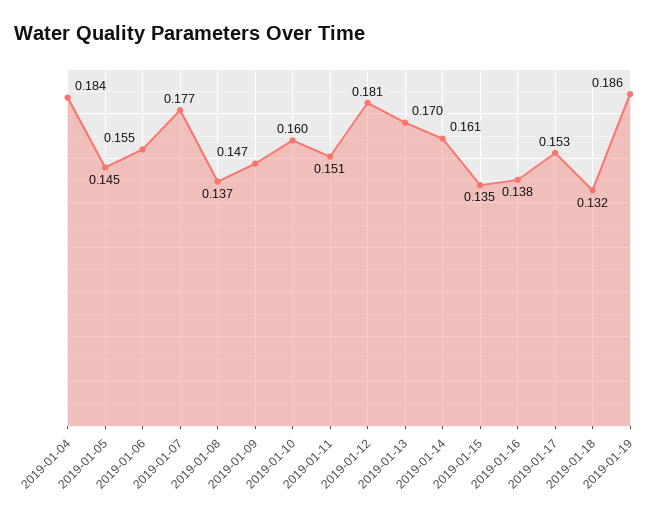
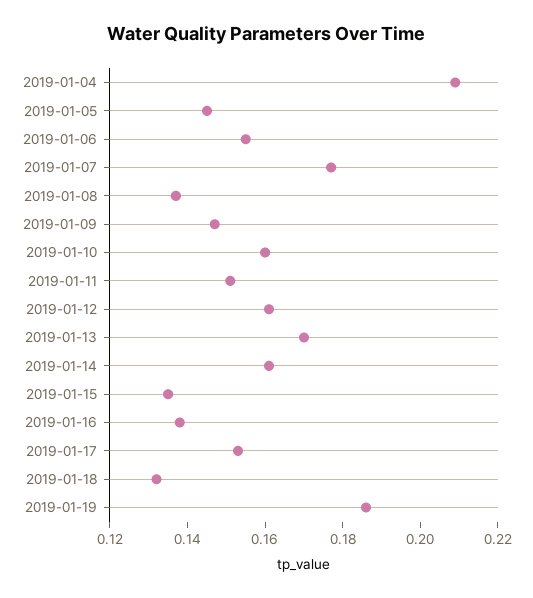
  {
-   "2019-01-04": 0.184,
+   "2019-01-04": 0.21,
    "2019-01-05": 0.145,
    "2019-01-06": 0.155,
    "2019-01-07": 0.177,
    "2019-01-08": 0.137,
    "2019-01-09": 0.147,
    "2019-01-10": 0.16,
    "2019-01-11": 0.151,
-   "2019-01-12": 0.181,
+   "2019-01-12": 0.16,
    "2019-01-13": 0.17,
    "2019-01-14": 0.161,
    "2019-01-15": 0.135,
    "2019-01-16": 0.138,
    "2019-01-17": 0.153,
    "2019-01-18": 0.132,
    "2019-01-19": 0.186
  }

